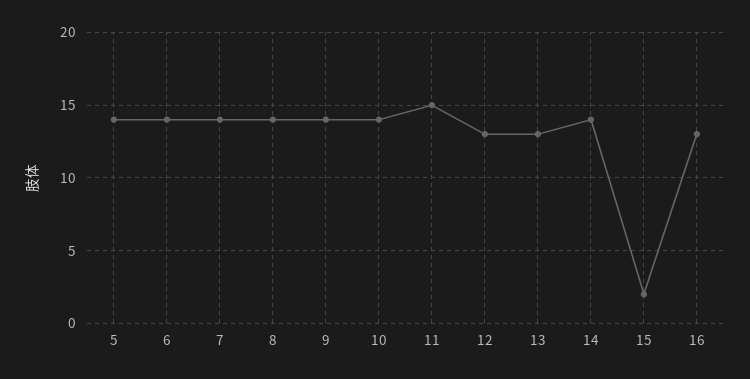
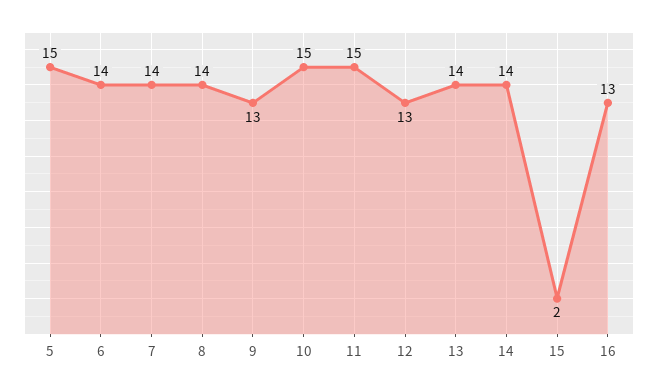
  {
-   "5": 14,
+   "5": 15,
    "6": 14,
    "7": 14,
    "8": 14,
-   "9": 14,
+   "9": 13,
-   "10": 14,
+   "10": 15,
    "11": 15,
    "12": 13,
-   "13": 13,
+   "13": 14,
    "14": 14,
    "15": 2,
    "16": 13
  }

